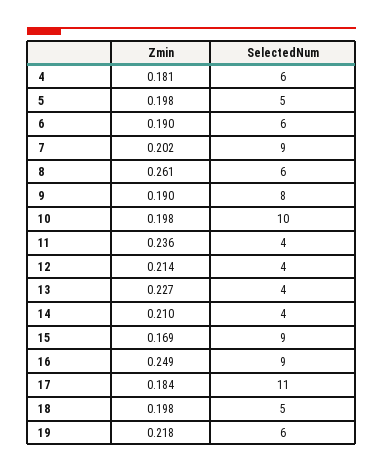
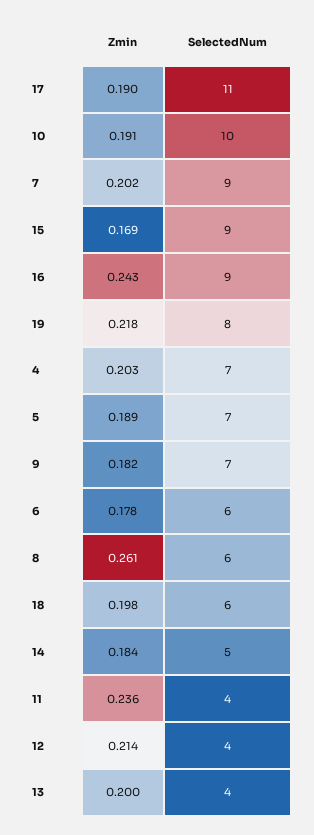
  {
    "Zmin": {
-     "4": 0.181,
+     "4": 0.203,
-     "5": 0.198,
+     "5": 0.189,
-     "6": 0.19,
+     "6": 0.178,
      "7": 0.202,
      "8": 0.261,
-     "9": 0.19,
+     "9": 0.182,
-     "10": 0.198,
+     "10": 0.191,
      "11": 0.236,
      "12": 0.214,
-     "13": 0.227,
+     "13": 0.2,
-     "14": 0.21,
+     "14": 0.184,
      "15": 0.169,
-     "16": 0.249,
+     "16": 0.243,
-     "17": 0.184,
+     "17": 0.19,
      "18": 0.198,
      "19": 0.218
    },
    "SelectedNum": {
-     "4": 6,
+     "4": 7,
-     "5": 5,
+     "5": 7,
      "6": 6,
      "7": 9,
      "8": 6,
-     "9": 8,
+     "9": 7,
      "10": 10,
      "11": 4,
      "12": 4,
      "13": 4,
-     "14": 4,
+     "14": 5,
      "15": 9,
      "16": 9,
      "17": 11,
-     "18": 5,
+     "18": 6,
-     "19": 6
+     "19": 8
    }
  }

